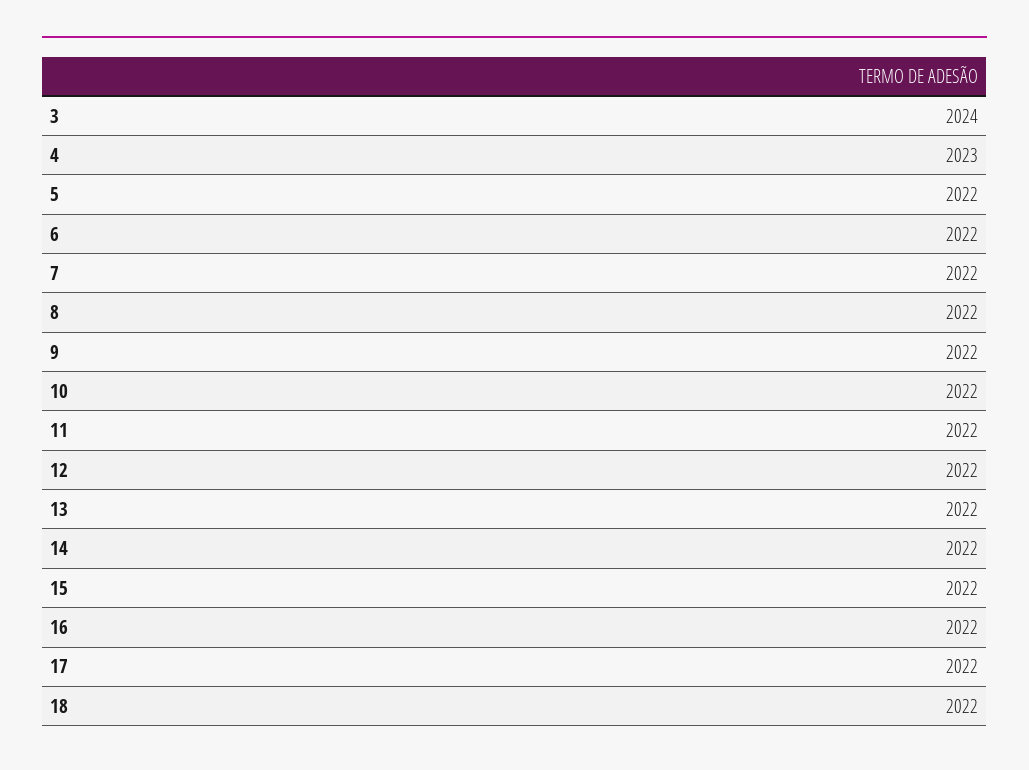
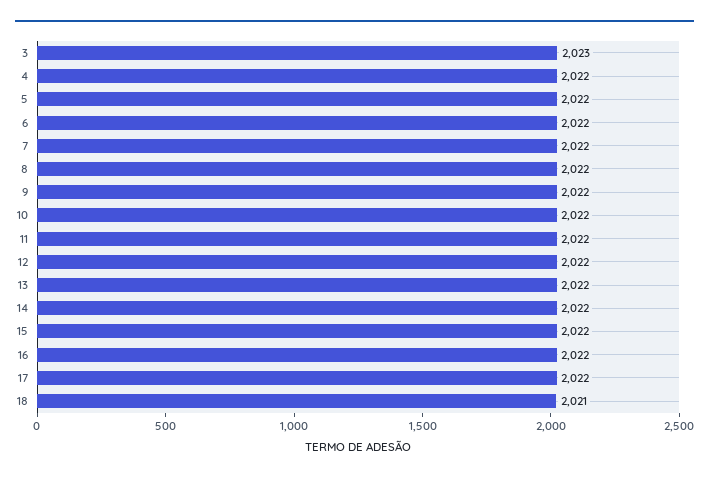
  {
-   "3": 2024,
+   "3": 2023,
-   "4": 2023,
+   "4": 2022,
    "5": 2022,
    "6": 2022,
    "7": 2022,
    "8": 2022,
    "9": 2022,
    "10": 2022,
    "11": 2022,
    "12": 2022,
    "13": 2022,
    "14": 2022,
    "15": 2022,
    "16": 2022,
    "17": 2022,
-   "18": 2022
+   "18": 2021
  }

